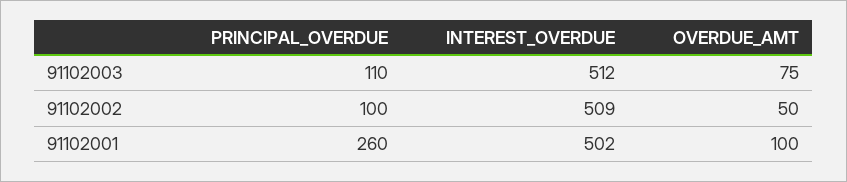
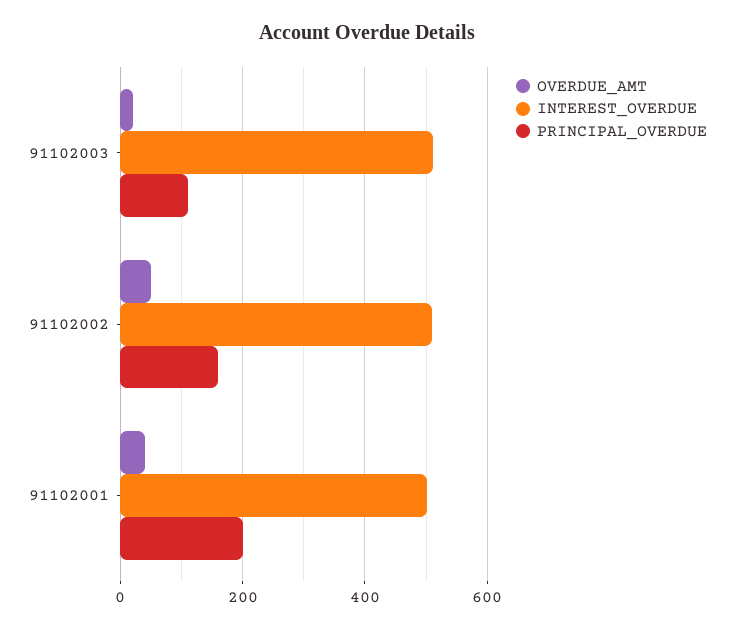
  {
    "PRINCIPAL_OVERDUE": {
      "91102003": 110,
-     "91102002": 100,
+     "91102002": 160,
-     "91102001": 260
+     "91102001": 200
    },
    "INTEREST_OVERDUE": {
      "91102003": 512,
      "91102002": 509,
      "91102001": 502
    },
    "OVERDUE_AMT": {
-     "91102003": 75,
+     "91102003": 20,
      "91102002": 50,
-     "91102001": 100
+     "91102001": 40
    }
  }

